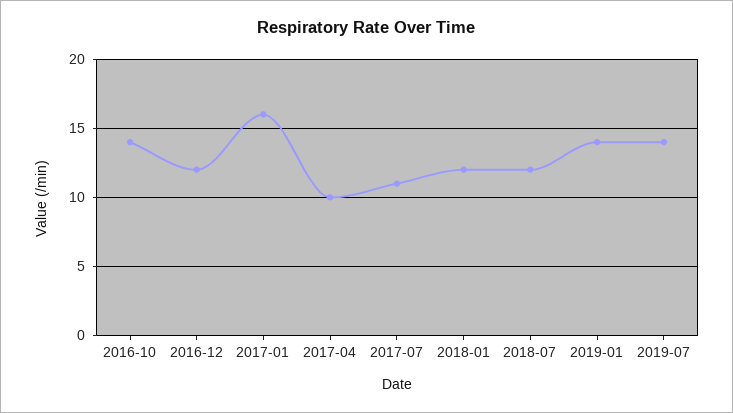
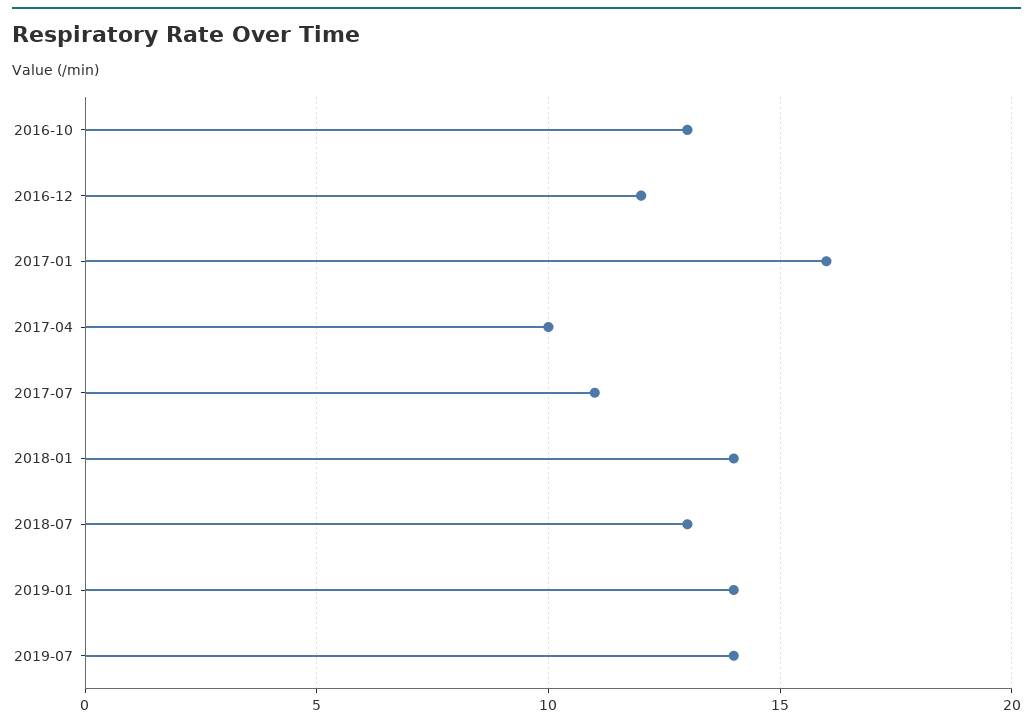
  {
-   "2016-10": 14,
+   "2016-10": 13,
    "2016-12": 12,
    "2017-01": 16,
    "2017-04": 10,
    "2017-07": 11,
-   "2018-01": 12,
+   "2018-01": 14,
-   "2018-07": 12,
+   "2018-07": 13,
    "2019-01": 14,
    "2019-07": 14
  }

